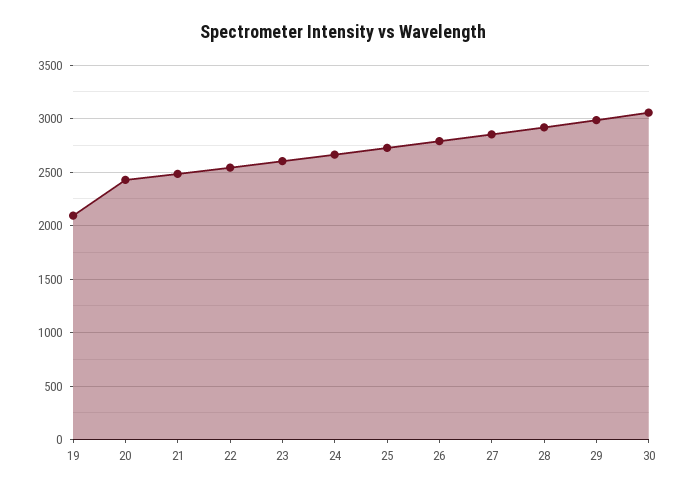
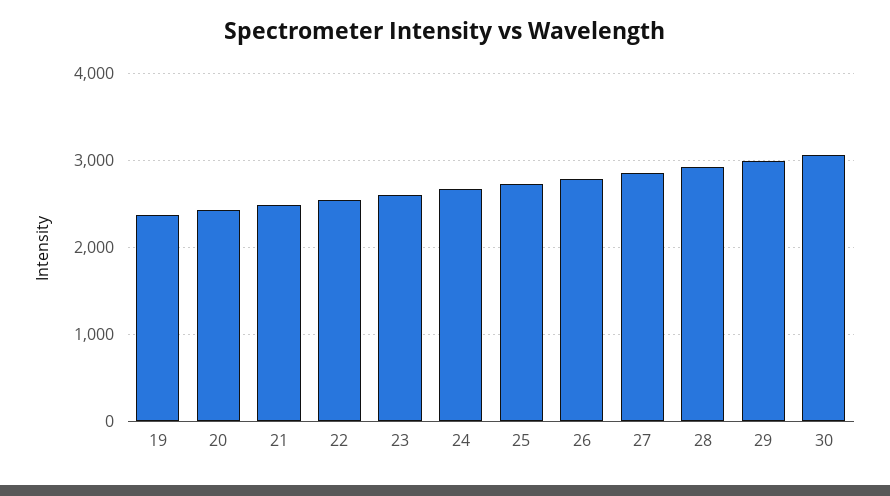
  {
-   "19": 2100,
+   "19": 2400,
    "20": 2400,
    "21": 2500,
    "22": 2500,
    "23": 2600,
    "24": 2700,
    "25": 2700,
    "26": 2800,
    "27": 2900,
    "28": 2900,
    "29": 3000,
    "30": 3100
  }

